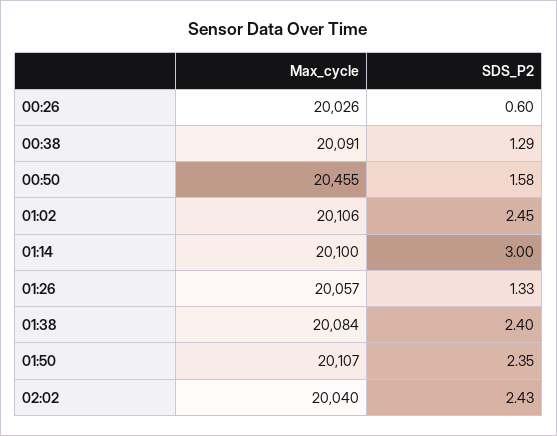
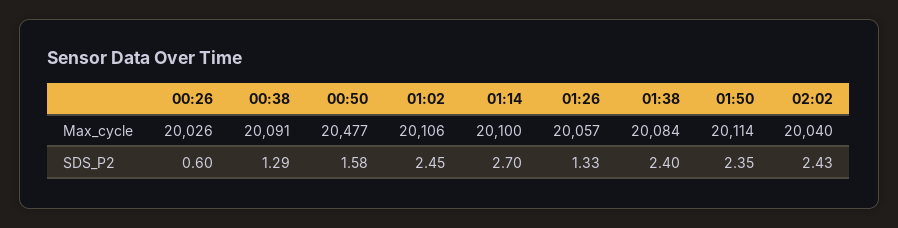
  {
    "Max_cycle": {
      "00:26": 20026,
      "00:38": 20091,
-     "00:50": 20455,
+     "00:50": 20477,
      "01:02": 20106,
      "01:14": 20100,
      "01:26": 20057,
      "01:38": 20084,
-     "01:50": 20107,
+     "01:50": 20114,
      "02:02": 20040
    },
    "SDS_P2": {
      "00:26": 0.6,
      "00:38": 1.29,
      "00:50": 1.58,
      "01:02": 2.45,
-     "01:14": 3,
+     "01:14": 2.7,
      "01:26": 1.33,
      "01:38": 2.4,
      "01:50": 2.35,
      "02:02": 2.43
    }
  }

